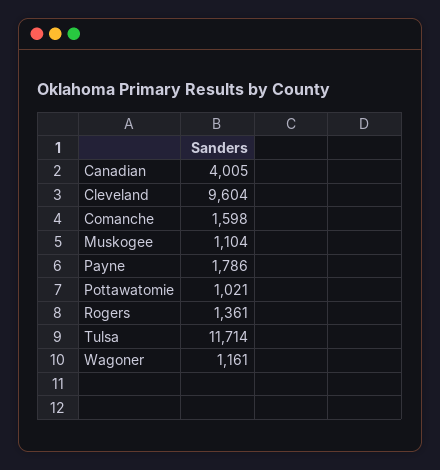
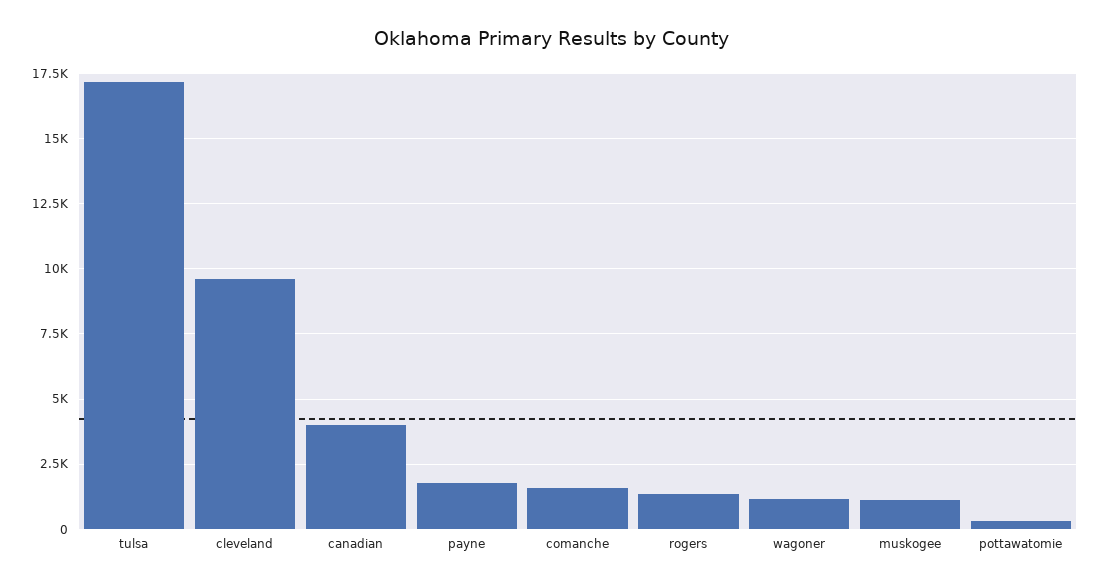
  {
    "Canadian": 4005,
    "Cleveland": 9604,
    "Comanche": 1598,
    "Muskogee": 1104,
    "Payne": 1786,
-   "Pottawatomie": 1021,
+   "Pottawatomie": 250,
    "Rogers": 1361,
-   "Tulsa": 11714,
+   "Tulsa": 17250,
    "Wagoner": 1161
  }

